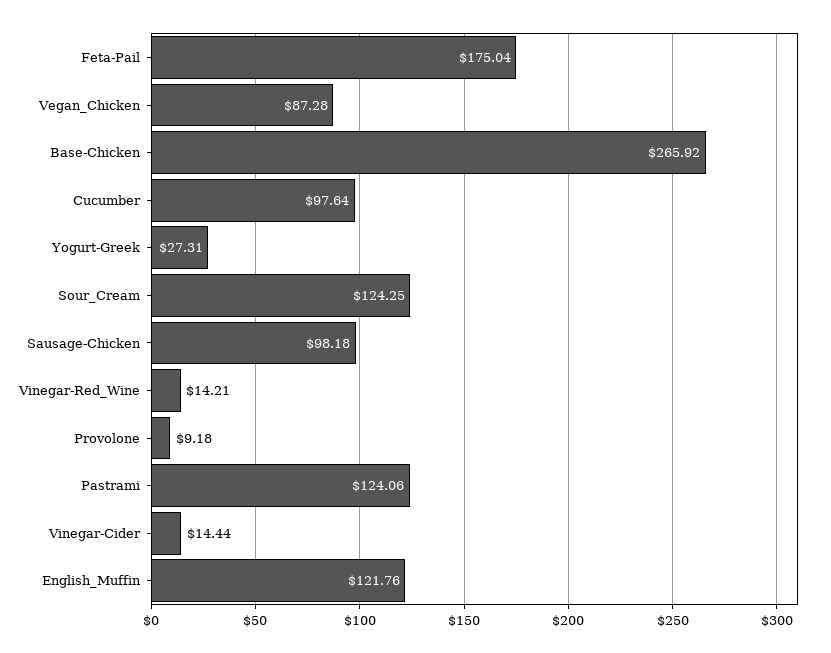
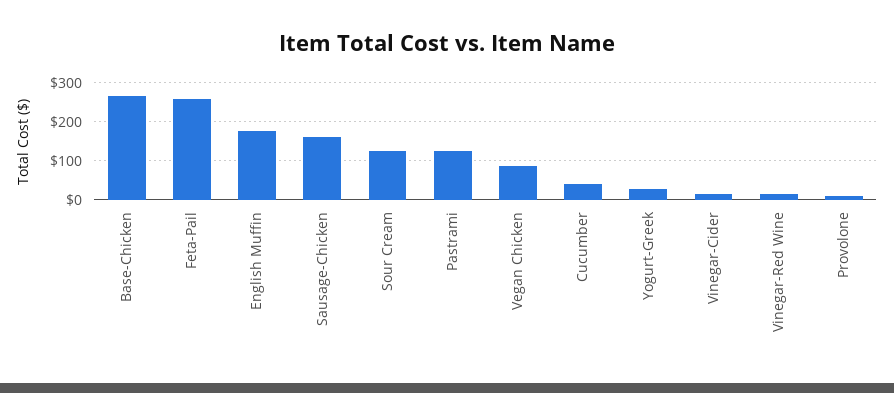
  {
-   "Feta-Pail": 175.04,
+   "Feta-Pail": 260,
    "Vegan_Chicken": 87.28,
    "Base-Chicken": 265.92,
-   "Cucumber": 97.64,
+   "Cucumber": 40,
    "Yogurt-Greek": 27.31,
    "Sour_Cream": 124.25,
-   "Sausage-Chicken": 98.18,
+   "Sausage-Chicken": 160,
    "Vinegar-Red_Wine": 14.21,
    "Provolone": 9.18,
    "Pastrami": 124.06,
    "Vinegar-Cider": 14.44,
-   "English_Muffin": 121.76
+   "English_Muffin": 180
  }

